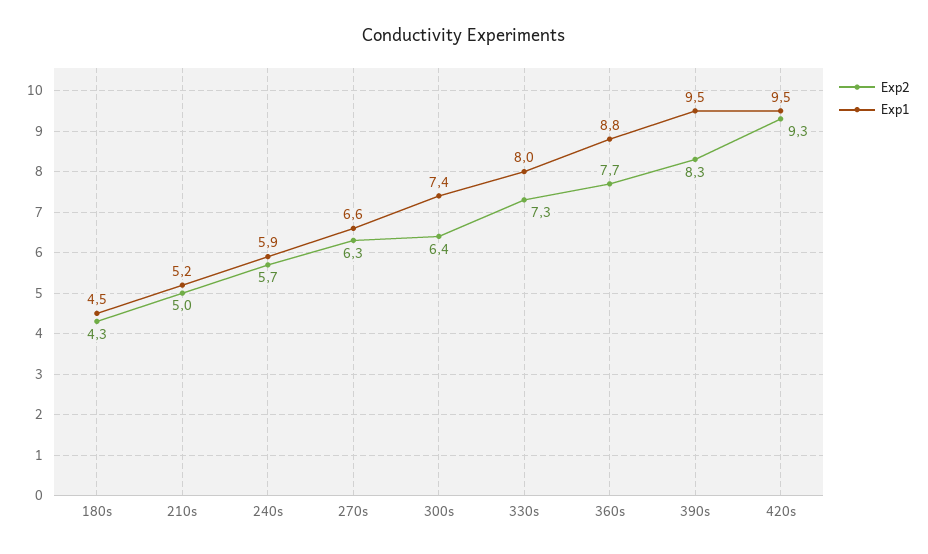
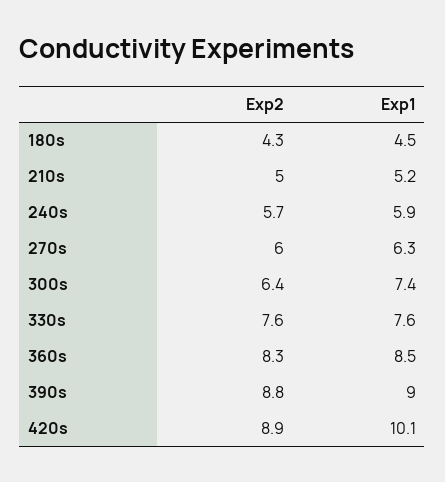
  {
    "Exp2": {
      "180s": 4.3,
      "210s": 5,
      "240s": 5.7,
-     "270s": 6.3,
+     "270s": 6,
      "300s": 6.4,
-     "330s": 7.3,
+     "330s": 7.6,
-     "360s": 7.7,
+     "360s": 8.3,
-     "390s": 8.3,
+     "390s": 8.8,
-     "420s": 9.3
+     "420s": 8.9
    },
    "Exp1": {
      "180s": 4.5,
      "210s": 5.2,
      "240s": 5.9,
-     "270s": 6.6,
+     "270s": 6.3,
      "300s": 7.4,
-     "330s": 8,
+     "330s": 7.6,
-     "360s": 8.8,
+     "360s": 8.5,
-     "390s": 9.5,
+     "390s": 9,
-     "420s": 9.5
+     "420s": 10.1
    }
  }

